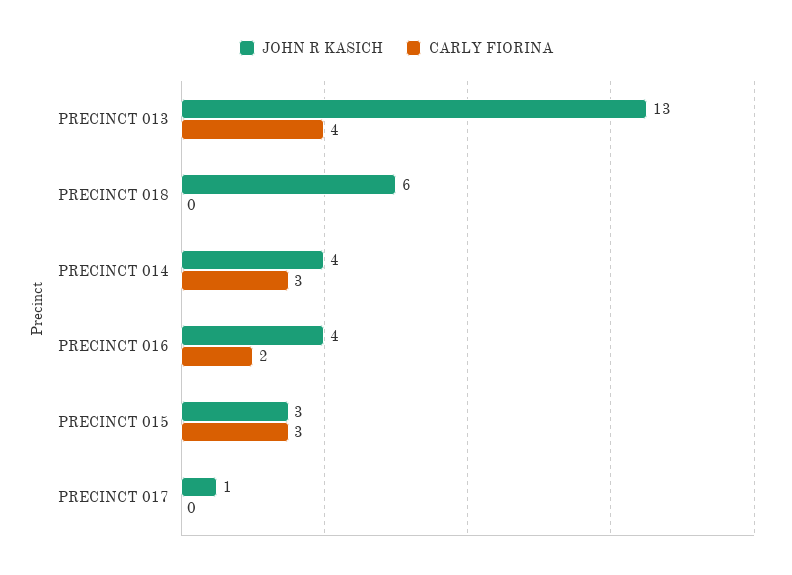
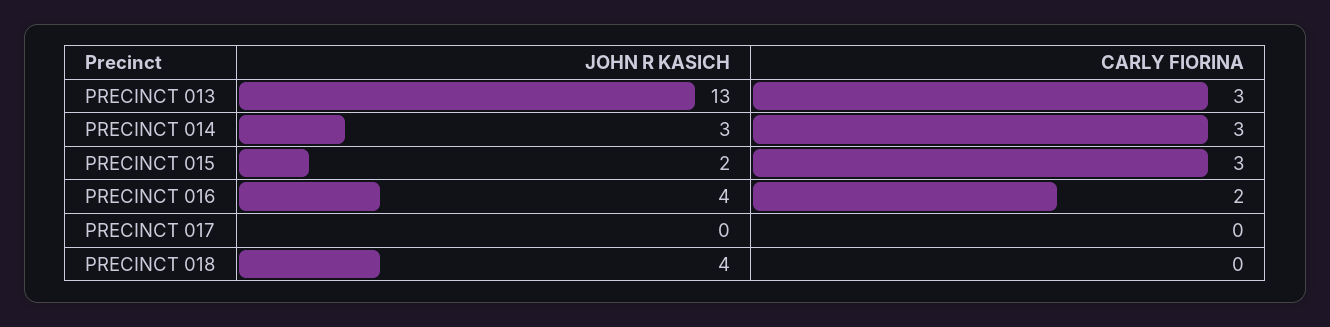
  {
    "JOHN R KASICH": {
      "PRECINCT 013": 13,
-     "PRECINCT 018": 6,
+     "PRECINCT 018": 4,
-     "PRECINCT 014": 4,
+     "PRECINCT 014": 3,
      "PRECINCT 016": 4,
-     "PRECINCT 015": 3,
+     "PRECINCT 015": 2,
-     "PRECINCT 017": 1
+     "PRECINCT 017": 0
    },
    "CARLY FIORINA": {
-     "PRECINCT 013": 4,
+     "PRECINCT 013": 3,
      "PRECINCT 018": 0,
      "PRECINCT 014": 3,
      "PRECINCT 016": 2,
      "PRECINCT 015": 3,
      "PRECINCT 017": 0
    }
  }

